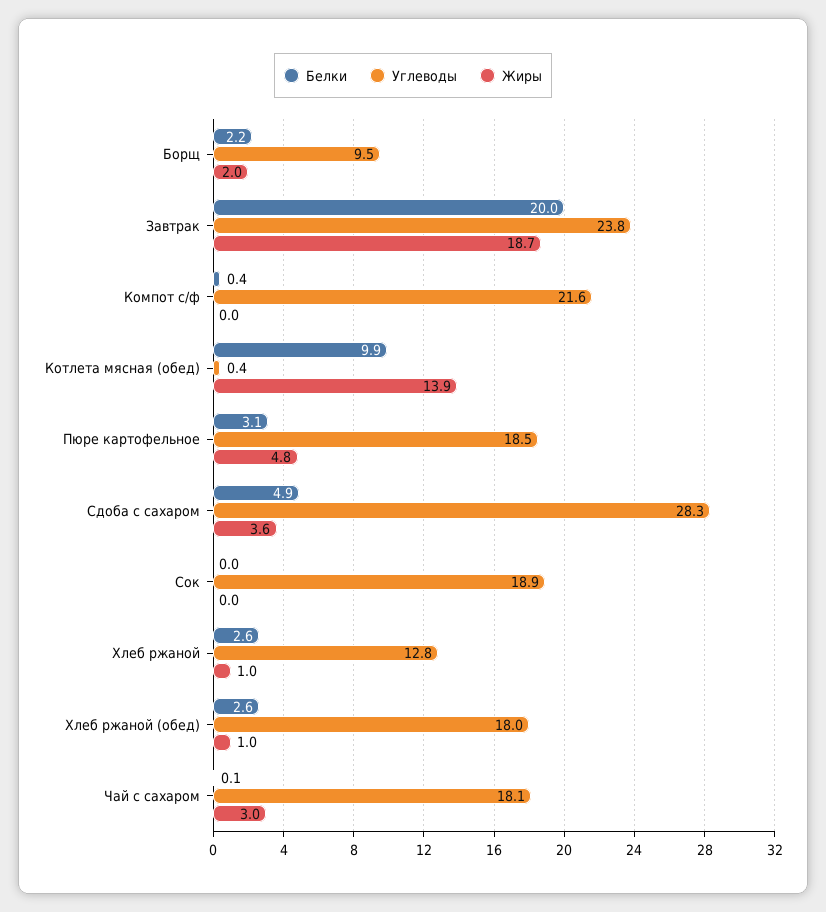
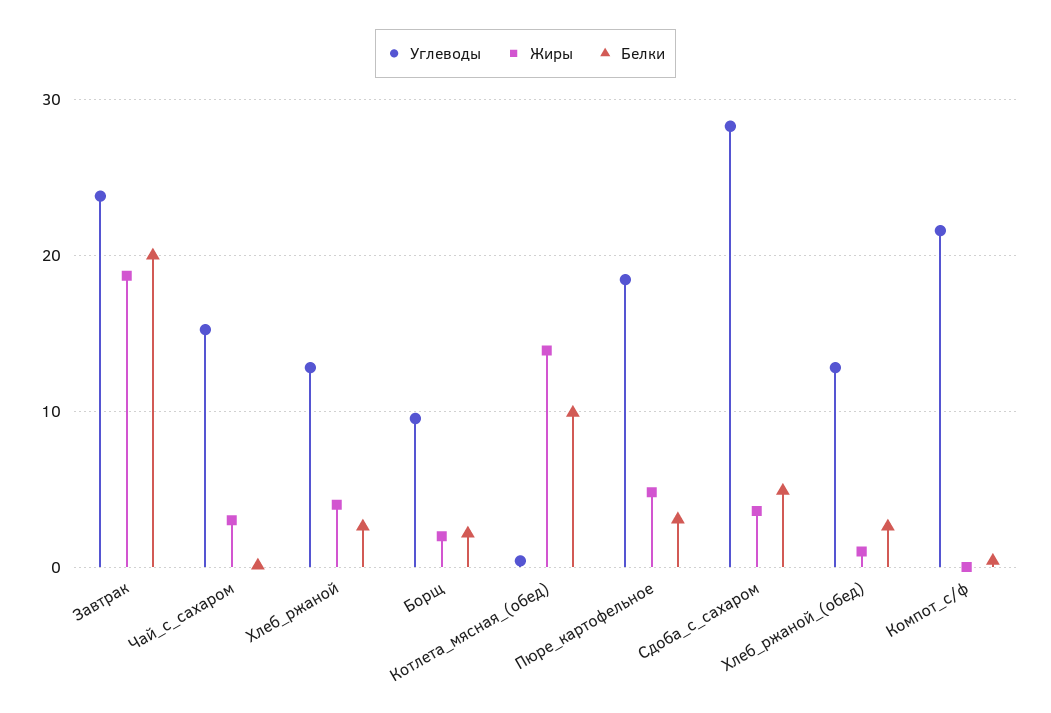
  {
    "Белки": {
      "Борщ": 2.2,
      "Завтрак": 20,
      "Компот с/ф": 0.4,
      "Котлета мясная (обед)": 9.9,
      "Пюре картофельное": 3.1,
      "Сдоба с сахаром": 4.9,
-     "Сок": 0,
      "Хлеб ржаной": 2.6,
      "Хлеб ржаной (обед)": 2.6,
      "Чай с сахаром": 0.1
    },
    "Углеводы": {
      "Борщ": 9.5,
      "Завтрак": 23.8,
      "Компот с/ф": 21.6,
      "Котлета мясная (обед)": 0.4,
      "Пюре картофельное": 18.5,
      "Сдоба с сахаром": 28.3,
-     "Сок": 18.9,
      "Хлеб ржаной": 12.8,
-     "Хлеб ржаной (обед)": 18,
+     "Хлеб ржаной (обед)": 13,
-     "Чай с сахаром": 18.1
+     "Чай с сахаром": 15
    },
    "Жиры": {
      "Борщ": 2,
      "Завтрак": 18.7,
      "Компот с/ф": 0,
      "Котлета мясная (обед)": 13.9,
      "Пюре картофельное": 4.8,
      "Сдоба с сахаром": 3.6,
-     "Сок": 0,
-     "Хлеб ржаной": 1,
+     "Хлеб ржаной": 4,
      "Хлеб ржаной (обед)": 1,
      "Чай с сахаром": 3
    }
  }

